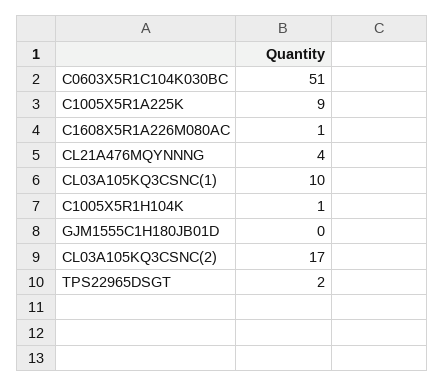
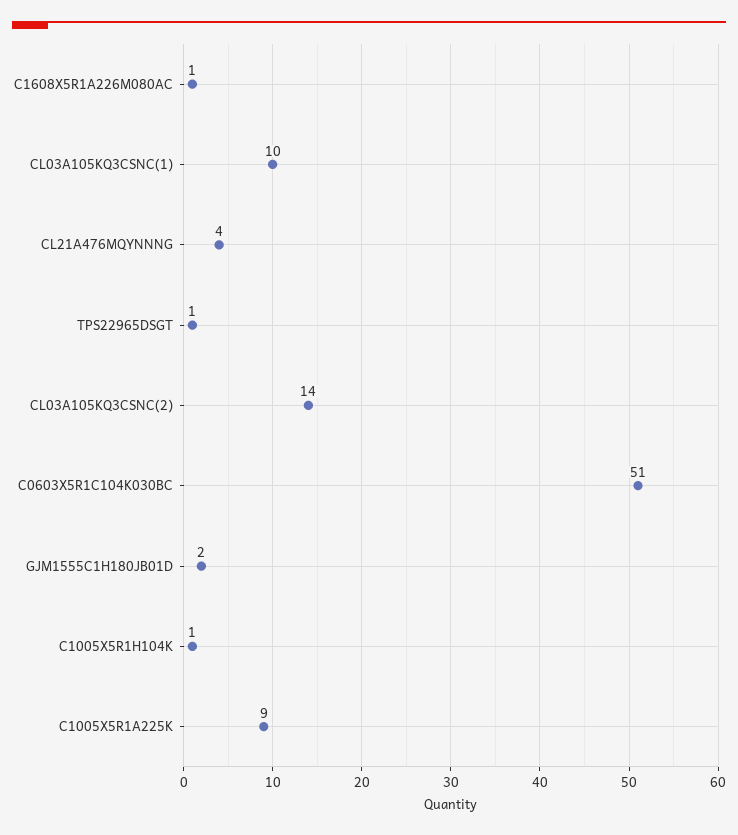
  {
    "C0603X5R1C104K030BC": 51,
    "C1005X5R1A225K": 9,
    "C1608X5R1A226M080AC": 1,
    "CL21A476MQYNNNG": 4,
    "CL03A105KQ3CSNC(1)": 10,
    "C1005X5R1H104K": 1,
-   "GJM1555C1H180JB01D": 0,
+   "GJM1555C1H180JB01D": 2,
-   "CL03A105KQ3CSNC(2)": 17,
+   "CL03A105KQ3CSNC(2)": 14,
-   "TPS22965DSGT": 2
+   "TPS22965DSGT": 1
  }

